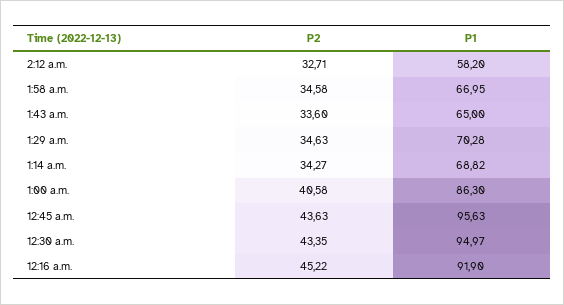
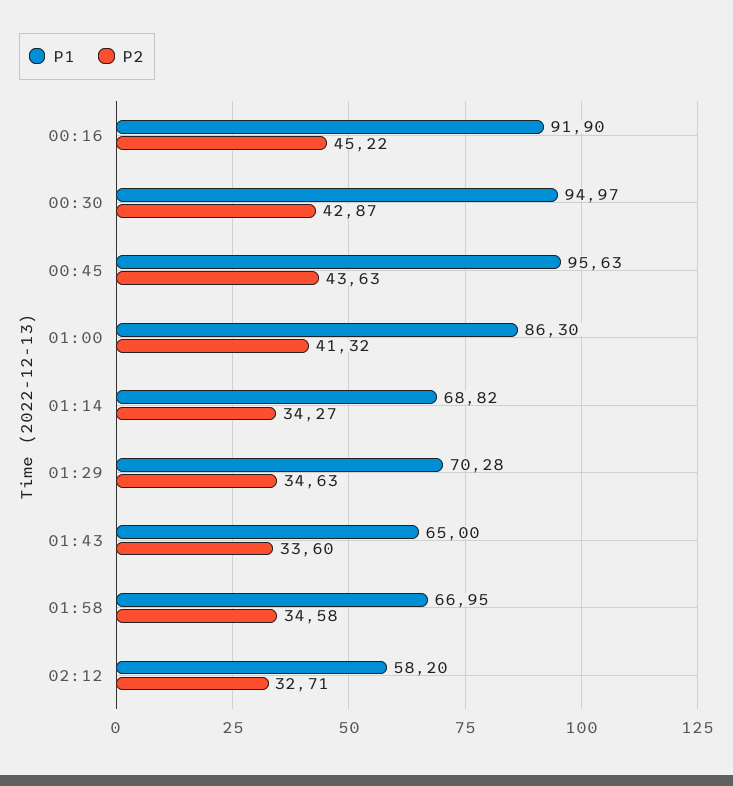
  {
    "P2": {
      "2:12 a.m.": 32.71,
      "1:58 a.m.": 34.58,
      "1:43 a.m.": 33.6,
      "1:29 a.m.": 34.63,
      "1:14 a.m.": 34.27,
-     "1:00 a.m.": 40.58,
+     "1:00 a.m.": 41.32,
      "12:45 a.m.": 43.63,
-     "12:30 a.m.": 43.35,
+     "12:30 a.m.": 42.87,
      "12:16 a.m.": 45.22
    },
    "P1": {
      "2:12 a.m.": 58.2,
      "1:58 a.m.": 66.95,
      "1:43 a.m.": 65,
      "1:29 a.m.": 70.28,
      "1:14 a.m.": 68.82,
      "1:00 a.m.": 86.3,
      "12:45 a.m.": 95.63,
      "12:30 a.m.": 94.97,
      "12:16 a.m.": 91.9
    }
  }

